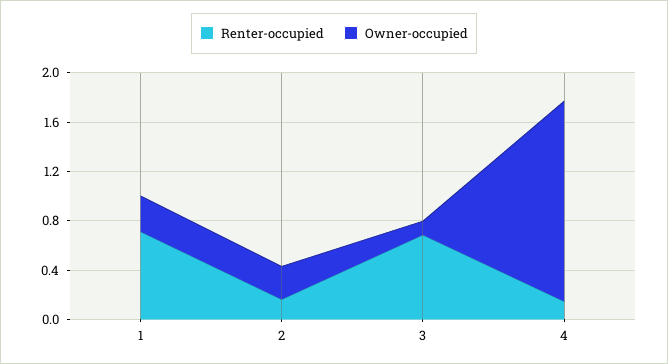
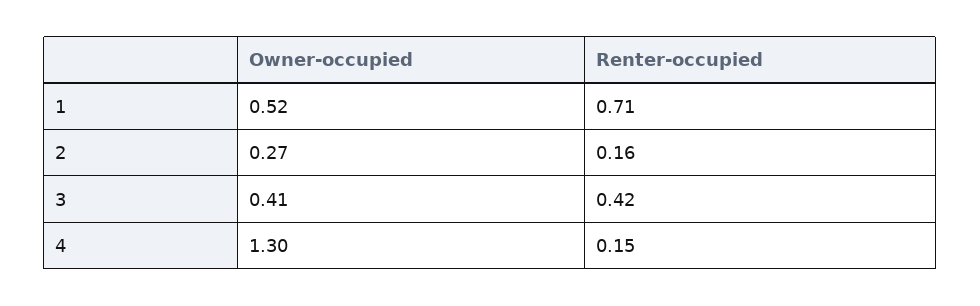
  {
    "Renter-occupied": {
      "1": 0.71,
      "2": 0.16,
-     "3": 0.7,
+     "3": 0.42,
      "4": 0.15
    },
    "Owner-occupied": {
-     "1": 0.3,
+     "1": 0.52,
      "2": 0.27,
-     "3": 0.1,
+     "3": 0.41,
-     "4": 1.6
+     "4": 1.3
    }
  }

